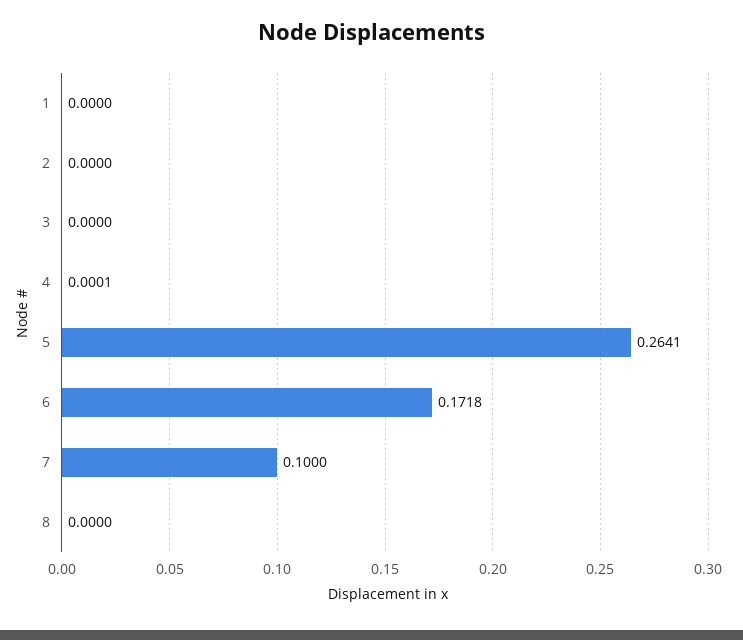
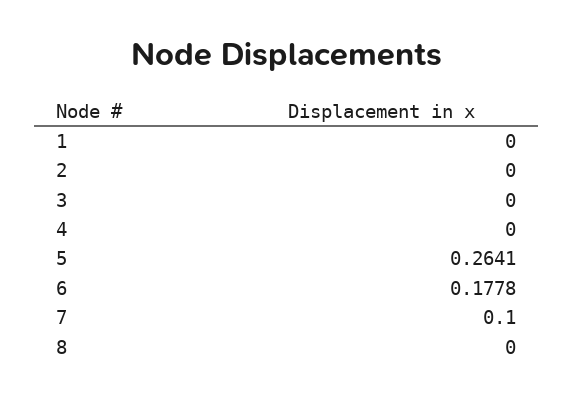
  {
    "1": 0,
    "2": 0,
    "3": 0,
-   "4": 0.0001,
+   "4": 0,
    "5": 0.2641,
-   "6": 0.1718,
+   "6": 0.1778,
    "7": 0.1,
    "8": 0
  }

